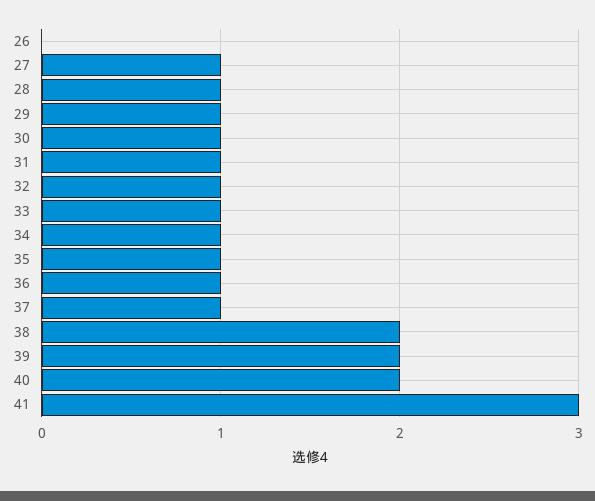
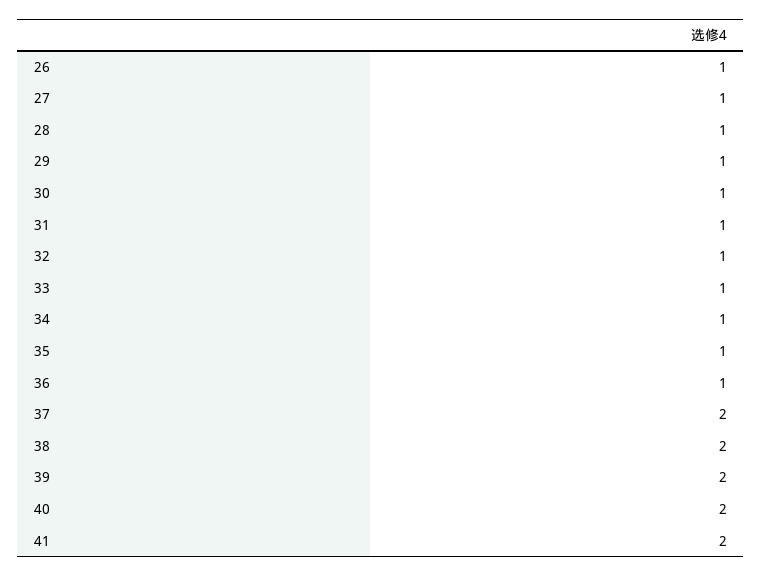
  {
-   "26": 0,
+   "26": 1,
    "27": 1,
    "28": 1,
    "29": 1,
    "30": 1,
    "31": 1,
    "32": 1,
    "33": 1,
    "34": 1,
    "35": 1,
    "36": 1,
-   "37": 1,
+   "37": 2,
    "38": 2,
    "39": 2,
    "40": 2,
-   "41": 3
+   "41": 2
  }

